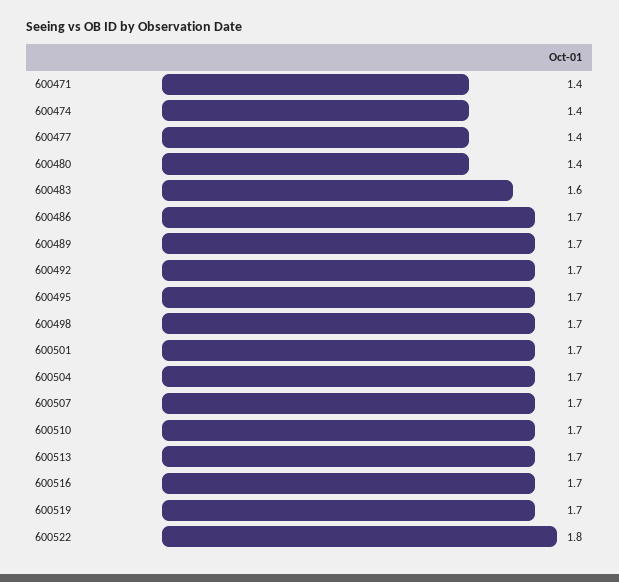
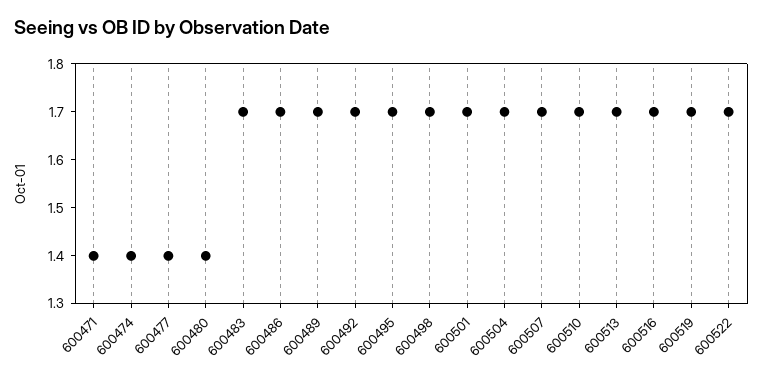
  {
    "600471": 1.4,
    "600474": 1.4,
    "600477": 1.4,
    "600480": 1.4,
-   "600483": 1.6,
+   "600483": 1.7,
    "600486": 1.7,
    "600489": 1.7,
    "600492": 1.7,
    "600495": 1.7,
    "600498": 1.7,
    "600501": 1.7,
    "600504": 1.7,
    "600507": 1.7,
    "600510": 1.7,
    "600513": 1.7,
    "600516": 1.7,
    "600519": 1.7,
-   "600522": 1.8
+   "600522": 1.7
  }

